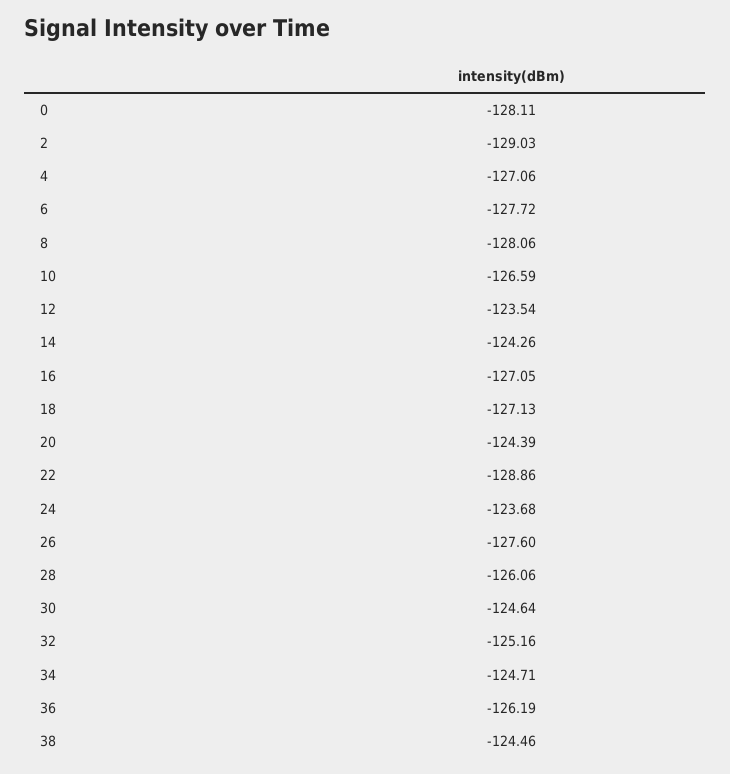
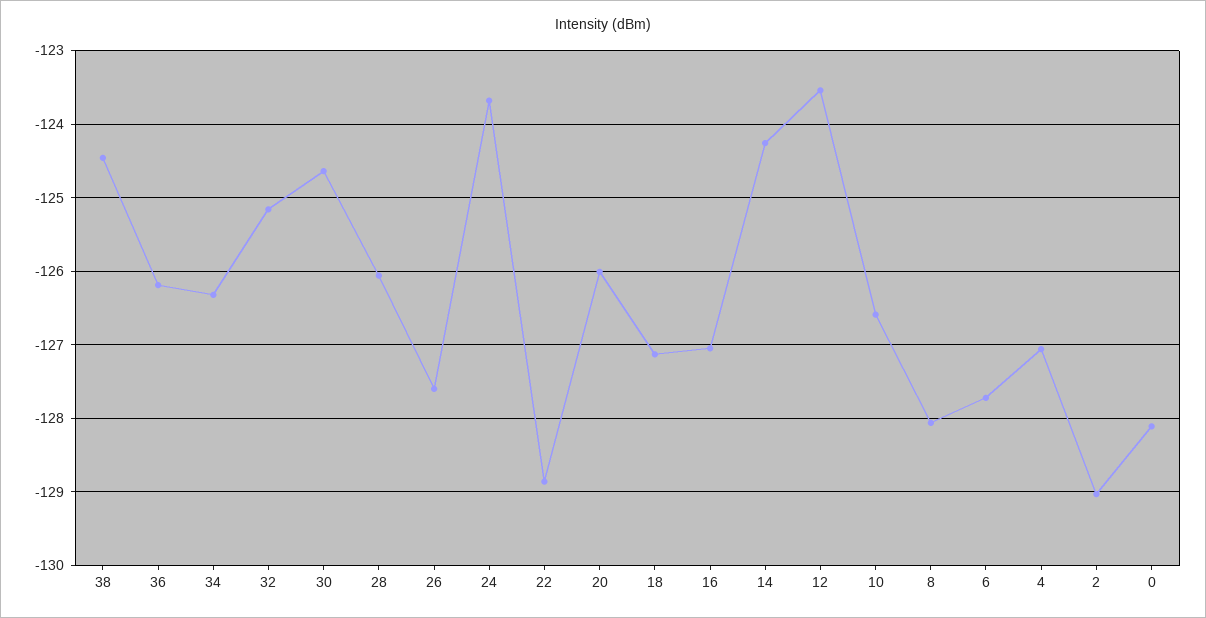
  {
    "0": -128.11,
    "2": -129.03,
    "4": -127.06,
    "6": -127.72,
    "8": -128.06,
    "10": -126.59,
    "12": -123.54,
    "14": -124.26,
    "16": -127.05,
    "18": -127.13,
-   "20": -124.39,
+   "20": -126,
    "22": -128.86,
    "24": -123.68,
    "26": -127.6,
    "28": -126.06,
    "30": -124.64,
    "32": -125.16,
-   "34": -124.71,
+   "34": -126.3,
    "36": -126.19,
    "38": -124.46
  }

